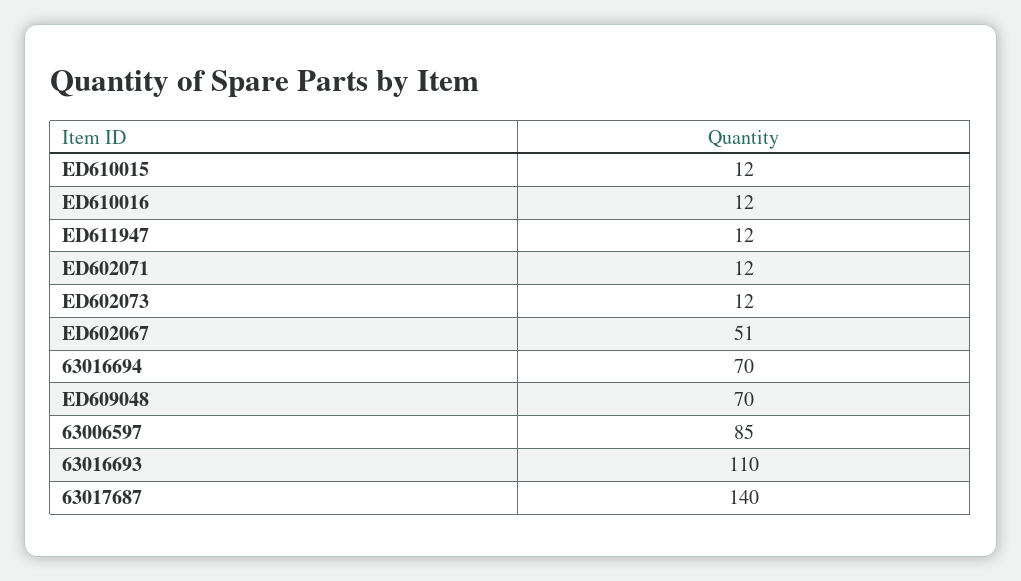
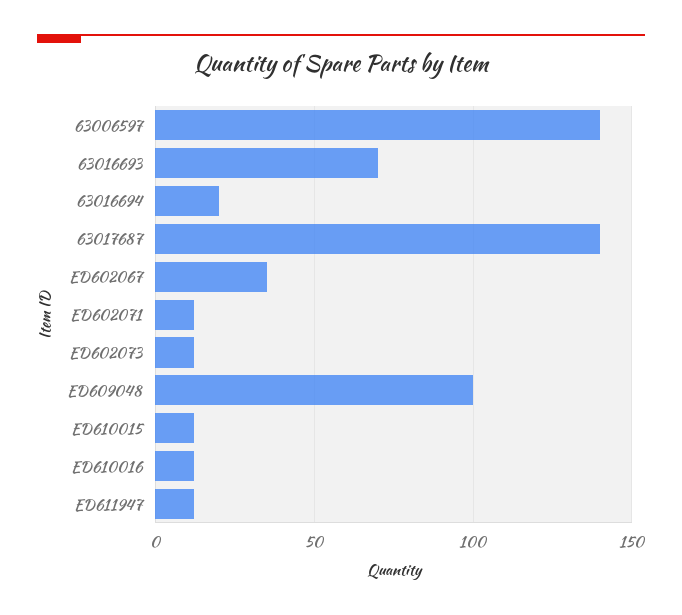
  {
    "ED610015": 12,
    "ED610016": 12,
    "ED611947": 12,
    "ED602071": 12,
    "ED602073": 12,
-   "ED602067": 51,
+   "ED602067": 35,
-   "63016694": 70,
+   "63016694": 20,
-   "ED609048": 70,
+   "ED609048": 100,
-   "63006597": 85,
+   "63006597": 140,
-   "63016693": 110,
+   "63016693": 70,
    "63017687": 140
  }

